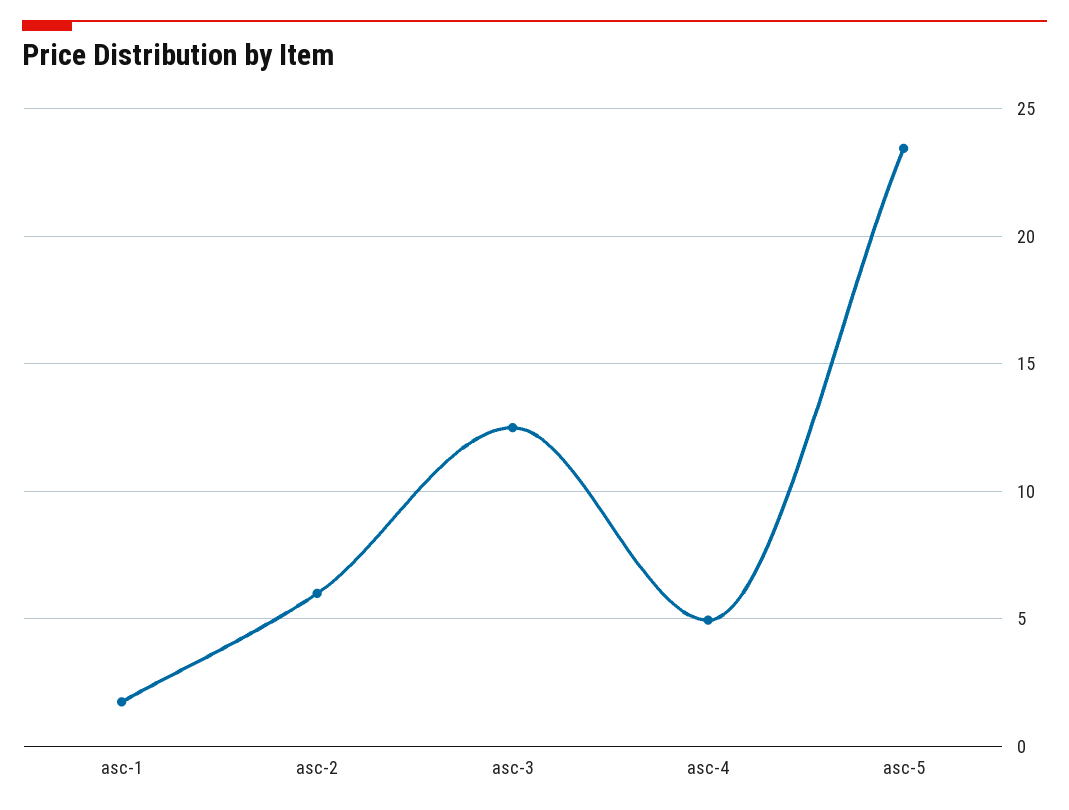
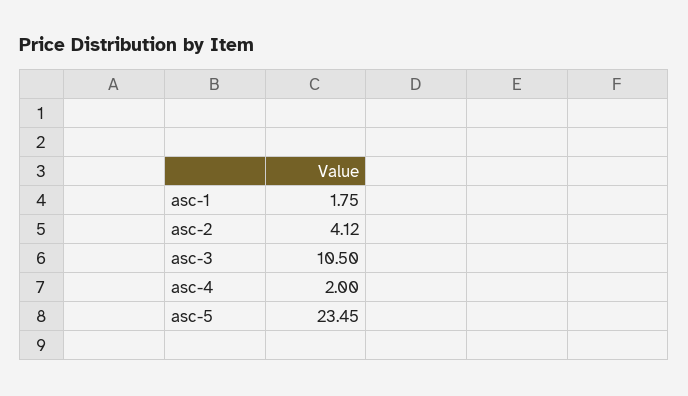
  {
    "asc-1": 1.75,
-   "asc-2": 6,
+   "asc-2": 4.12,
-   "asc-3": 12.5,
+   "asc-3": 10.5,
-   "asc-4": 5,
+   "asc-4": 2,
    "asc-5": 23.45
  }

